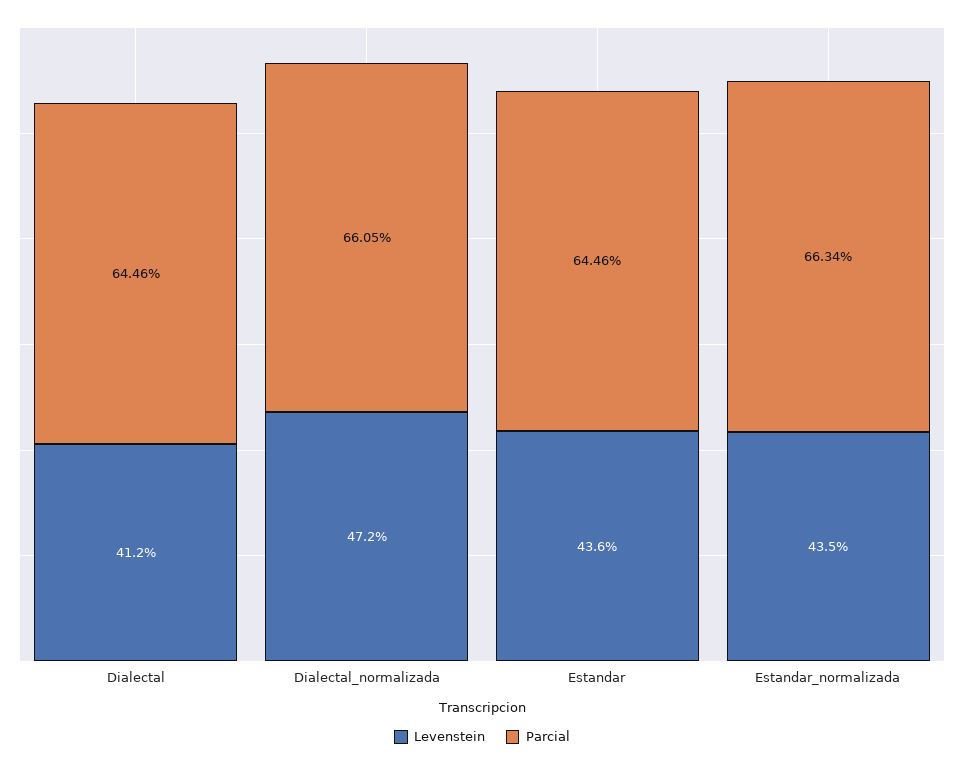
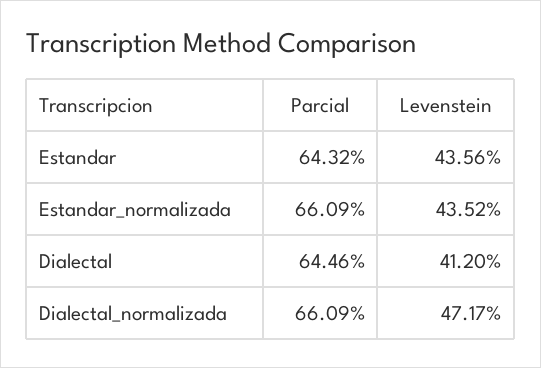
  {
    "Levenstein": {
      "Dialectal": 41.2,
      "Dialectal_normalizada": 47.17,
      "Estandar": 43.56,
      "Estandar_normalizada": 43.52
    },
    "Parcial": {
      "Dialectal": 64.46,
-     "Dialectal_normalizada": 66.05,
+     "Dialectal_normalizada": 66.09,
-     "Estandar": 64.46,
+     "Estandar": 64.32,
-     "Estandar_normalizada": 66.34
+     "Estandar_normalizada": 66.09
    }
  }

